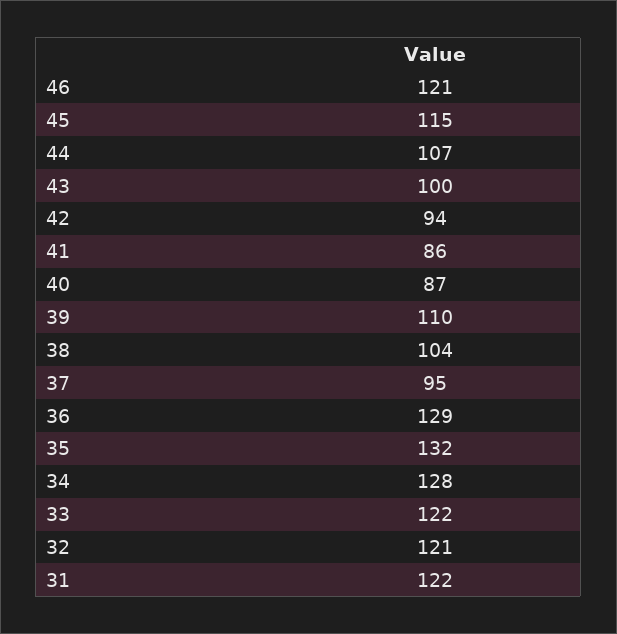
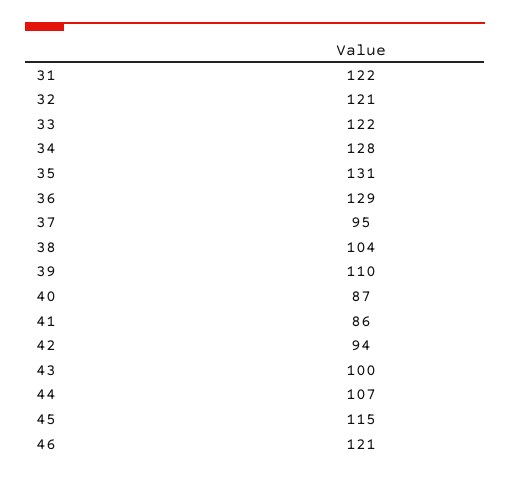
  {
    "46": 121,
    "45": 115,
    "44": 107,
    "43": 100,
    "42": 94,
    "41": 86,
    "40": 87,
    "39": 110,
    "38": 104,
    "37": 95,
    "36": 129,
-   "35": 132,
+   "35": 131,
    "34": 128,
    "33": 122,
    "32": 121,
    "31": 122
  }

